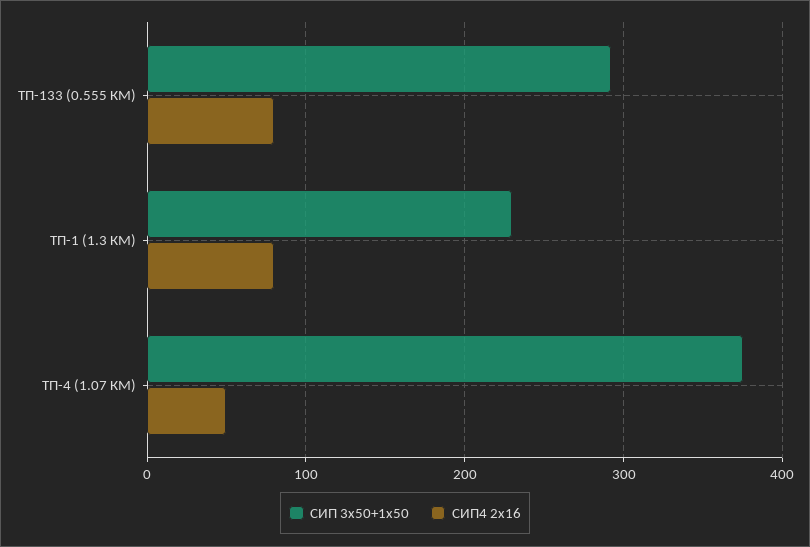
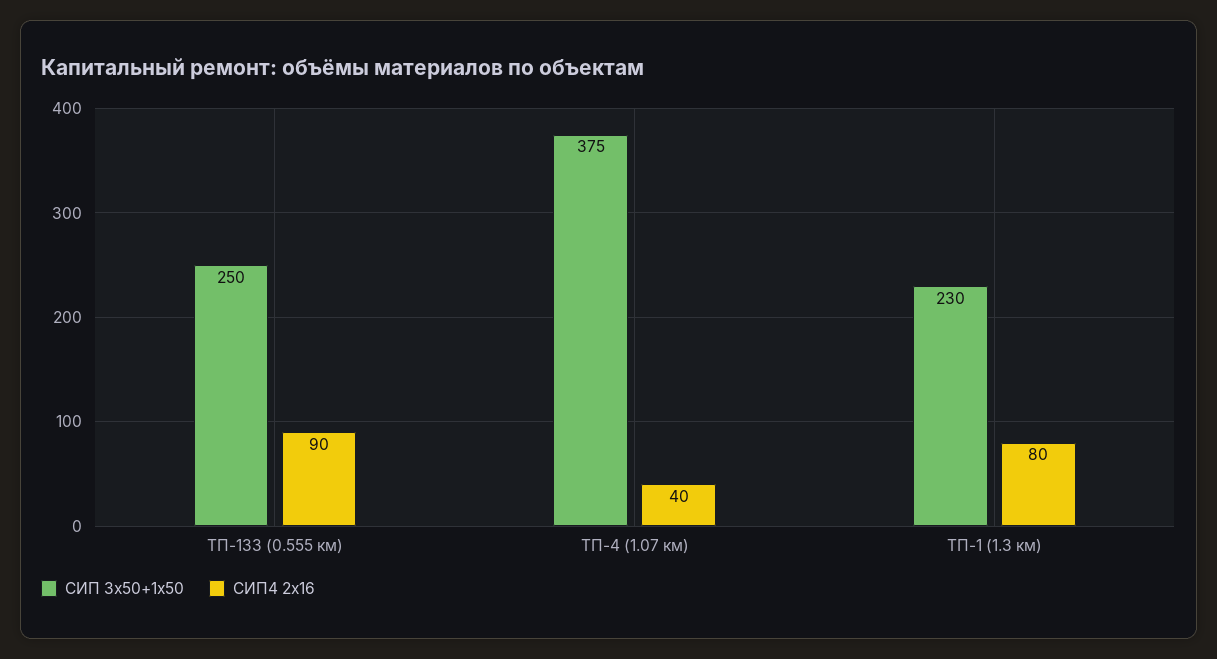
  {
    "СИП 3х50+1х50": {
-     "ТП-133 (0.555 КМ)": 290,
+     "ТП-133 (0.555 КМ)": 250,
      "ТП-1 (1.3 КМ)": 230,
      "ТП-4 (1.07 КМ)": 375
    },
    "СИП4 2х16": {
-     "ТП-133 (0.555 КМ)": 80,
+     "ТП-133 (0.555 КМ)": 90,
      "ТП-1 (1.3 КМ)": 80,
-     "ТП-4 (1.07 КМ)": 50
+     "ТП-4 (1.07 КМ)": 40
    }
  }

